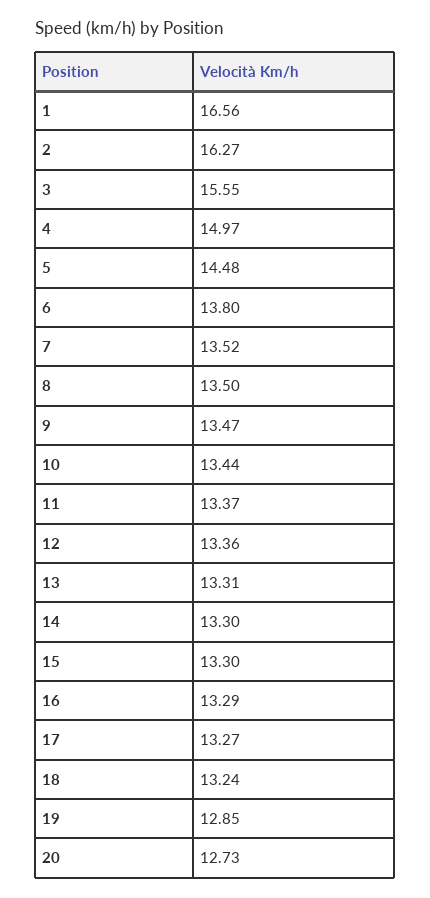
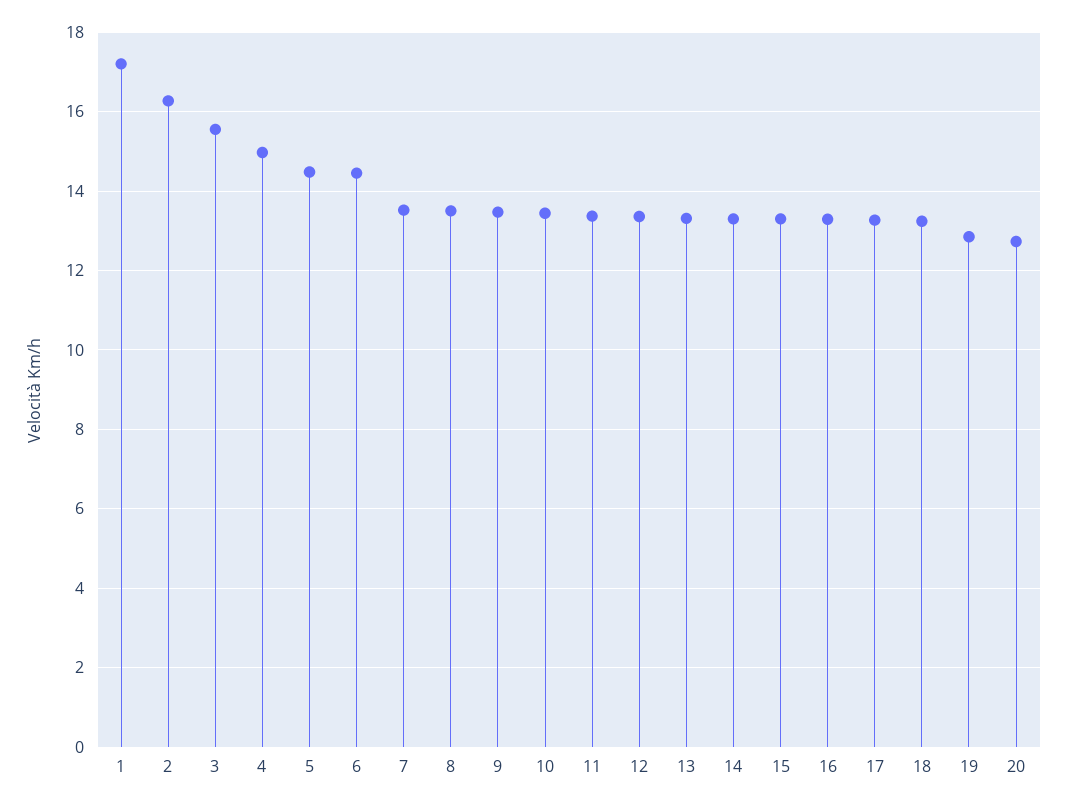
  {
-   "1": 16.56,
+   "1": 17.2,
    "2": 16.27,
    "3": 15.55,
    "4": 14.97,
    "5": 14.48,
-   "6": 13.8,
+   "6": 14.4,
    "7": 13.52,
    "8": 13.5,
    "9": 13.47,
    "10": 13.44,
    "11": 13.37,
    "12": 13.36,
    "13": 13.31,
    "14": 13.3,
    "15": 13.3,
    "16": 13.29,
    "17": 13.27,
    "18": 13.24,
    "19": 12.85,
    "20": 12.73
  }

